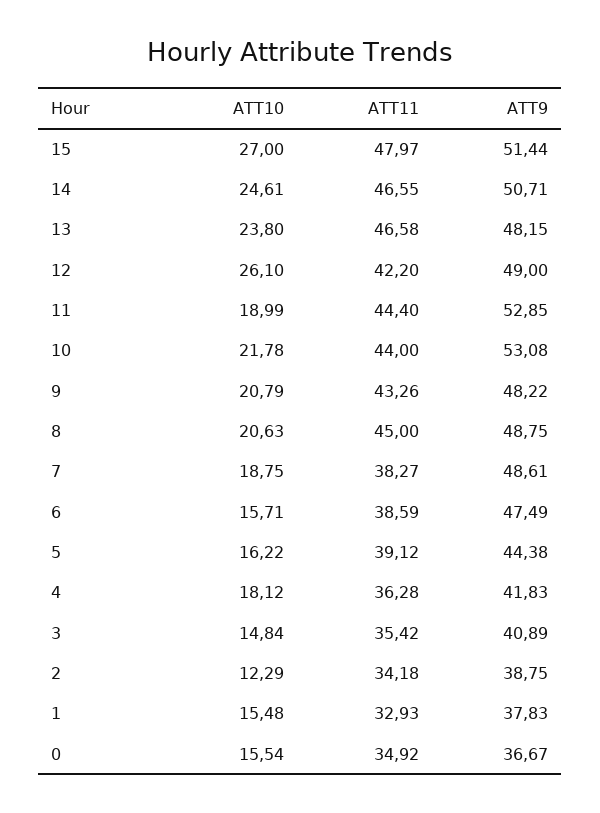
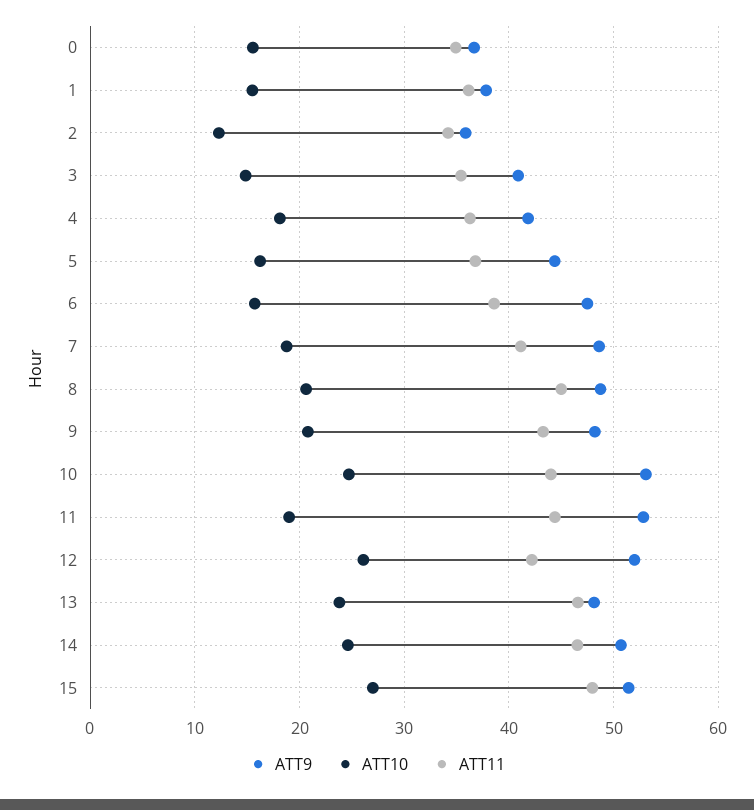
  {
    "ATT10": {
      "15": 27,
      "14": 24.61,
      "13": 23.8,
      "12": 26.1,
      "11": 18.99,
-     "10": 21.78,
+     "10": 25,
      "9": 20.79,
      "8": 20.63,
      "7": 18.75,
      "6": 15.71,
      "5": 16.22,
      "4": 18.12,
      "3": 14.84,
      "2": 12.29,
      "1": 15.48,
      "0": 15.54
    },
    "ATT11": {
      "15": 47.97,
      "14": 46.55,
      "13": 46.58,
      "12": 42.2,
      "11": 44.4,
      "10": 44,
      "9": 43.26,
      "8": 45,
-     "7": 38.27,
+     "7": 41,
      "6": 38.59,
-     "5": 39.12,
+     "5": 37,
      "4": 36.28,
      "3": 35.42,
      "2": 34.18,
-     "1": 32.93,
+     "1": 36,
      "0": 34.92
    },
    "ATT9": {
      "15": 51.44,
      "14": 50.71,
      "13": 48.15,
-     "12": 49,
+     "12": 52,
      "11": 52.85,
      "10": 53.08,
      "9": 48.22,
      "8": 48.75,
      "7": 48.61,
      "6": 47.49,
      "5": 44.38,
      "4": 41.83,
      "3": 40.89,
-     "2": 38.75,
+     "2": 36,
      "1": 37.83,
      "0": 36.67
    }
  }

